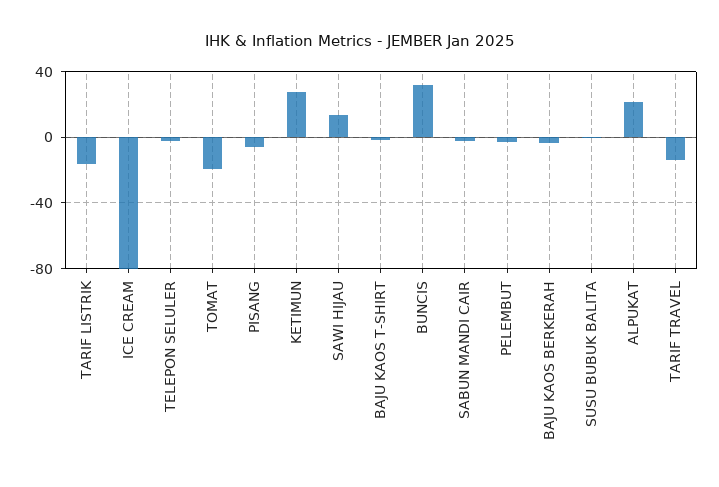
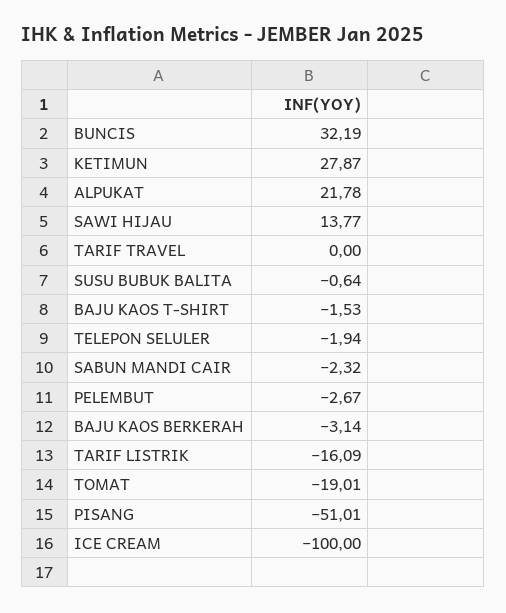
  {
    "TARIF LISTRIK": -16.09,
-   "ICE CREAM": -80,
+   "ICE CREAM": -100,
    "TELEPON SELULER": -1.94,
    "TOMAT": -19.01,
-   "PISANG": -5,
+   "PISANG": -51.01,
    "KETIMUN": 27.87,
    "SAWI HIJAU": 13.77,
    "BAJU KAOS T-SHIRT": -1.53,
    "BUNCIS": 32.19,
    "SABUN MANDI CAIR": -2.32,
    "PELEMBUT": -2.67,
    "BAJU KAOS BERKERAH": -3.14,
    "SUSU BUBUK BALITA": -0.64,
    "ALPUKAT": 21.78,
-   "TARIF TRAVEL": -15
+   "TARIF TRAVEL": 0
  }

